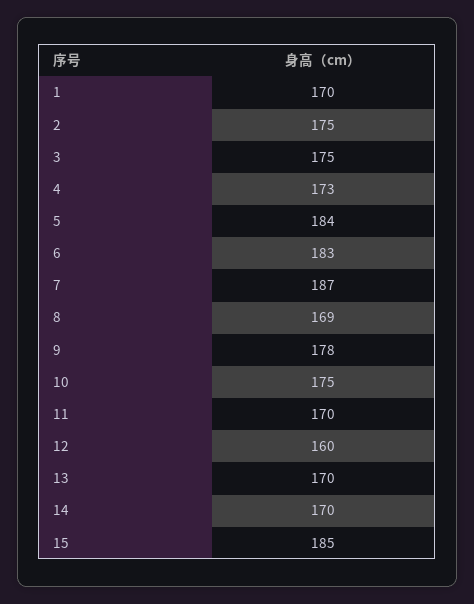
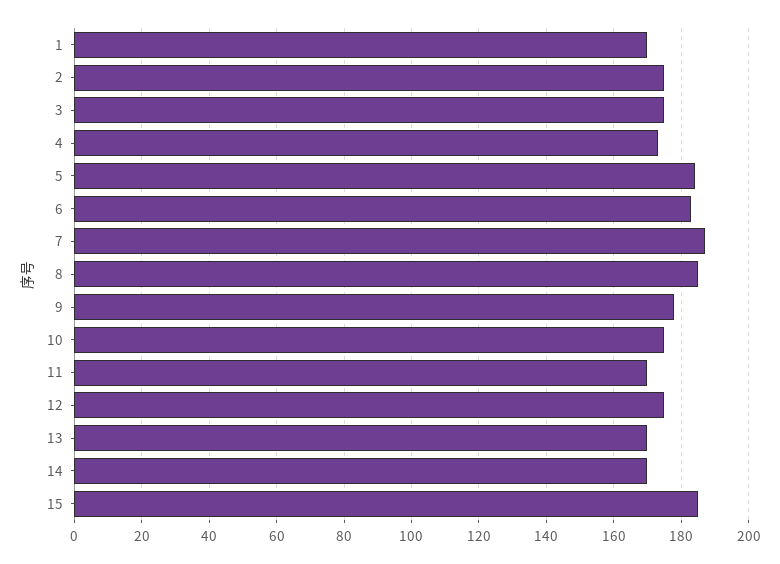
  {
    "1": 170,
    "2": 175,
    "3": 175,
    "4": 173,
    "5": 184,
    "6": 183,
    "7": 187,
-   "8": 169,
+   "8": 185,
    "9": 178,
    "10": 175,
    "11": 170,
-   "12": 160,
+   "12": 175,
    "13": 170,
    "14": 170,
    "15": 185
  }

